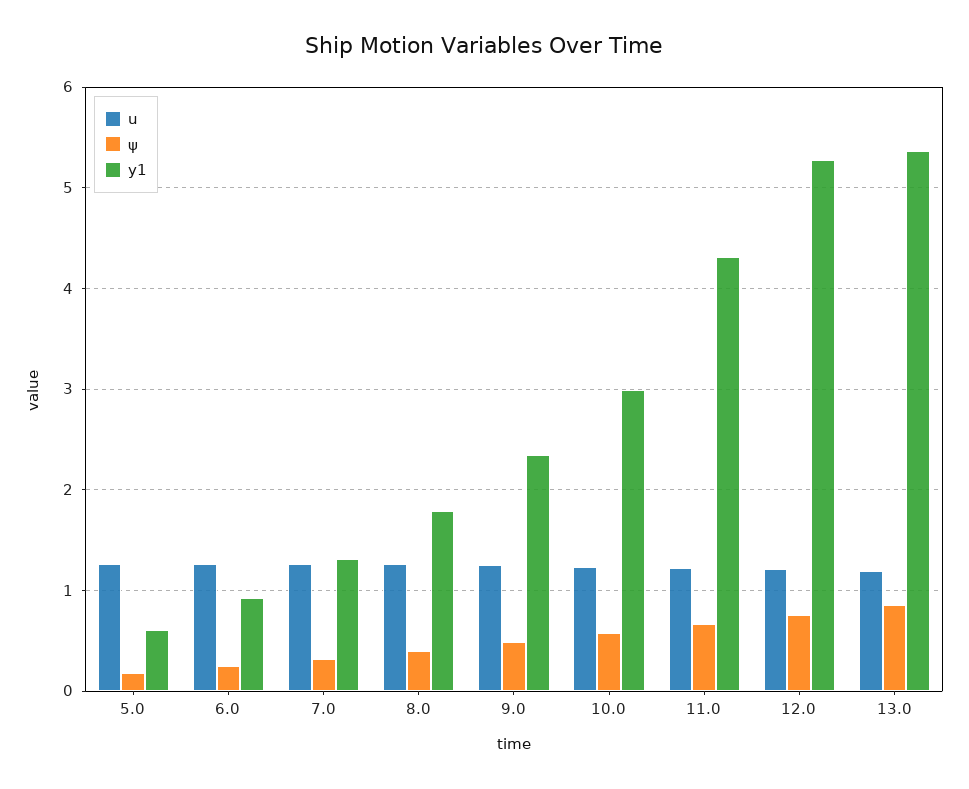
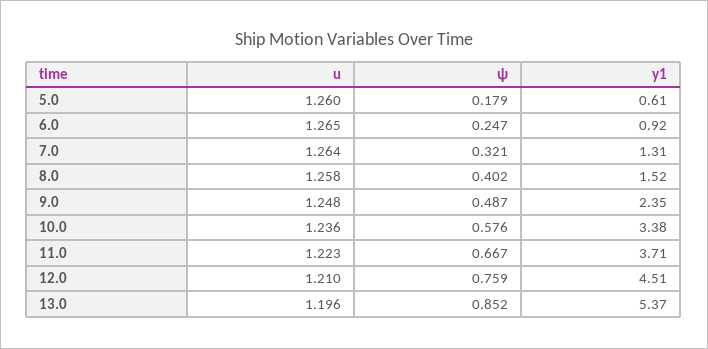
  {
    "u": {
      "5.0": 1.26,
      "6.0": 1.265,
      "7.0": 1.264,
      "8.0": 1.258,
      "9.0": 1.248,
      "10.0": 1.236,
      "11.0": 1.223,
      "12.0": 1.21,
      "13.0": 1.196
    },
    "ψ": {
      "5.0": 0.179,
      "6.0": 0.247,
      "7.0": 0.321,
      "8.0": 0.402,
      "9.0": 0.487,
      "10.0": 0.576,
      "11.0": 0.667,
      "12.0": 0.759,
      "13.0": 0.852
    },
    "y1": {
      "5.0": 0.61,
      "6.0": 0.92,
      "7.0": 1.31,
-     "8.0": 1.8,
+     "8.0": 1.52,
      "9.0": 2.35,
-     "10.0": 3,
+     "10.0": 3.38,
-     "11.0": 4.3,
+     "11.0": 3.71,
-     "12.0": 5.3,
+     "12.0": 4.51,
      "13.0": 5.37
    }
  }

